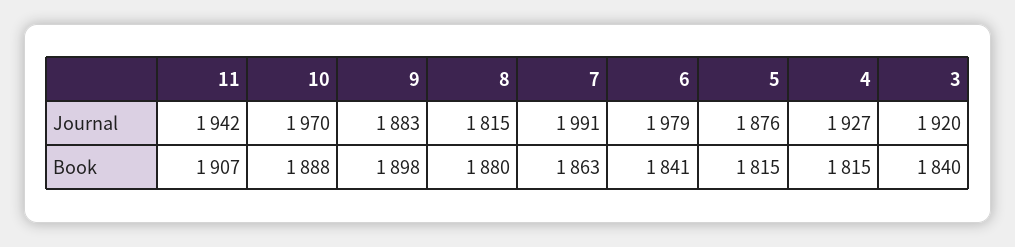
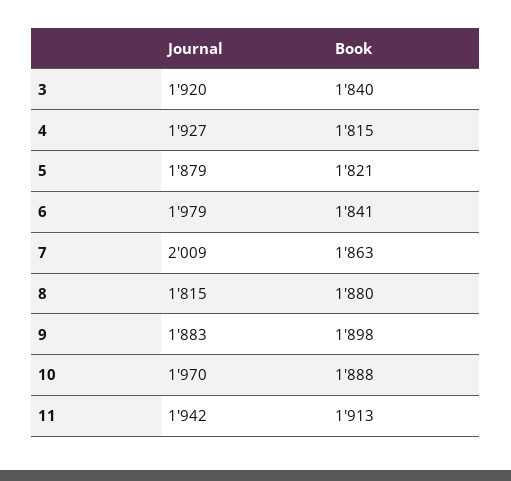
  {
    "11": {
      "Journal": 1942,
-     "Book": 1907
+     "Book": 1913
    },
    "10": {
      "Journal": 1970,
      "Book": 1888
    },
    "9": {
      "Journal": 1883,
      "Book": 1898
    },
    "8": {
      "Journal": 1815,
      "Book": 1880
    },
    "7": {
-     "Journal": 1991,
+     "Journal": 2009,
      "Book": 1863
    },
    "6": {
      "Journal": 1979,
      "Book": 1841
    },
    "5": {
-     "Journal": 1876,
+     "Journal": 1879,
-     "Book": 1815
+     "Book": 1821
    },
    "4": {
      "Journal": 1927,
      "Book": 1815
    },
    "3": {
      "Journal": 1920,
      "Book": 1840
    }
  }

